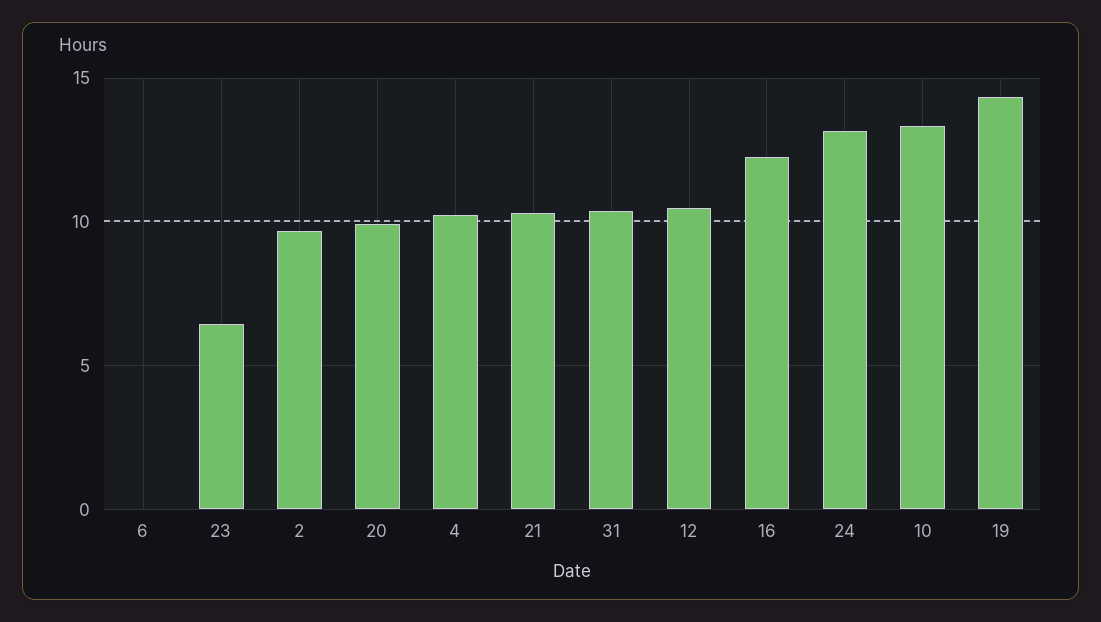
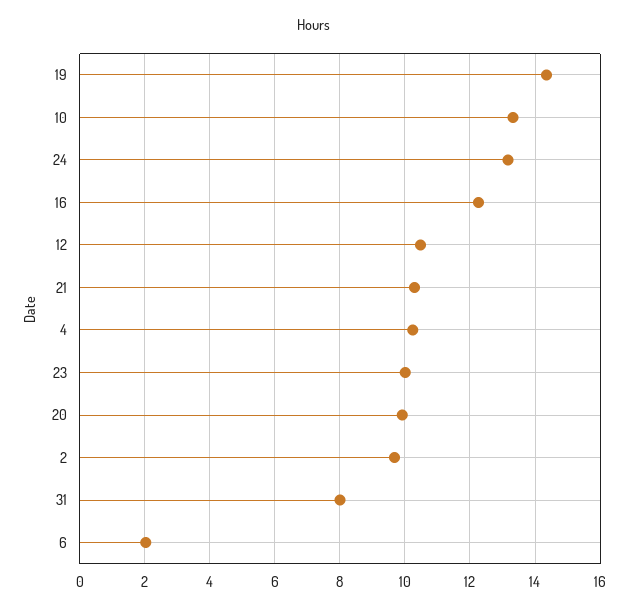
  {
-   "6": 0,
+   "6": 2,
-   "23": 6.5,
+   "23": 10,
    "2": 9.6,
    "20": 10,
    "4": 10.2,
    "21": 10.2,
-   "31": 10.5,
+   "31": 8,
    "12": 10.4,
    "16": 12.2,
    "24": 13.2,
    "10": 13.4,
    "19": 14.4
  }

